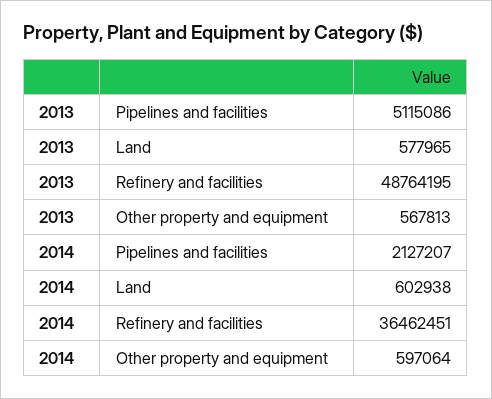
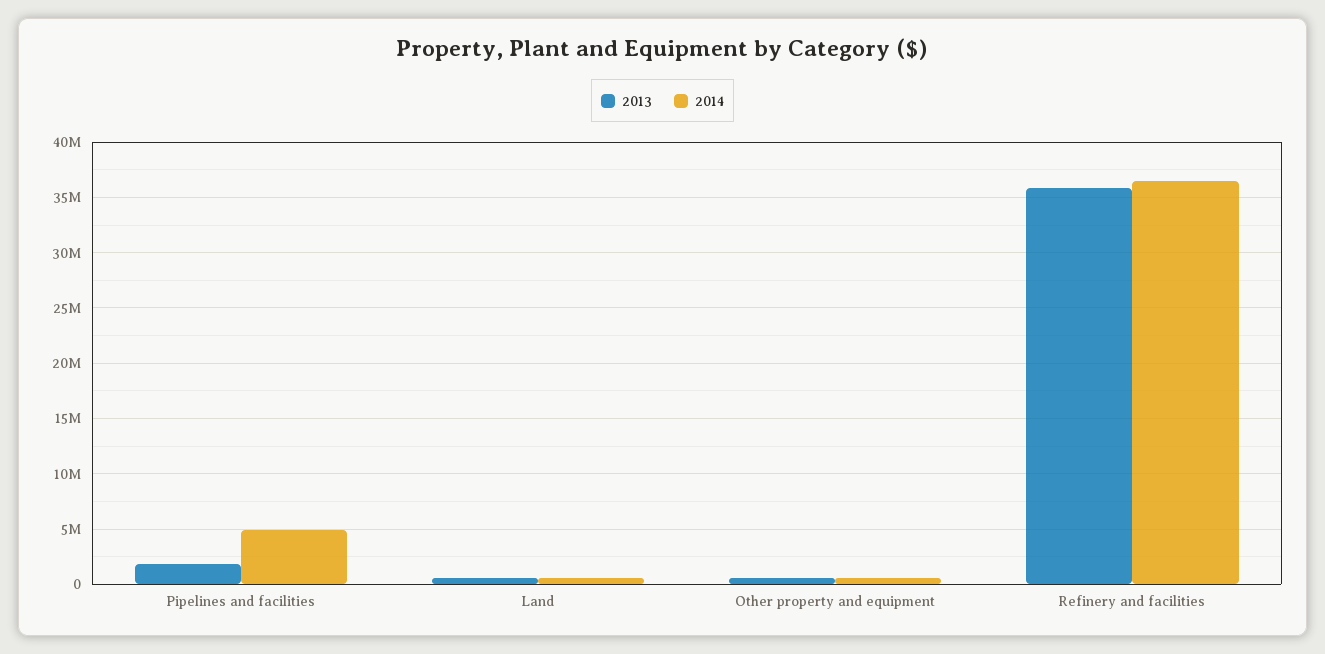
  {
    "2013": {
-     "Pipelines and facilities": 5115086,
+     "Pipelines and facilities": 2000000,
      "Land": 577965,
-     "Refinery and facilities": 48764195,
+     "Refinery and facilities": 36000000,
      "Other property and equipment": 567813
    },
    "2014": {
-     "Pipelines and facilities": 2127207,
+     "Pipelines and facilities": 5000000,
      "Land": 602938,
      "Refinery and facilities": 36462451,
      "Other property and equipment": 597064
    }
  }

